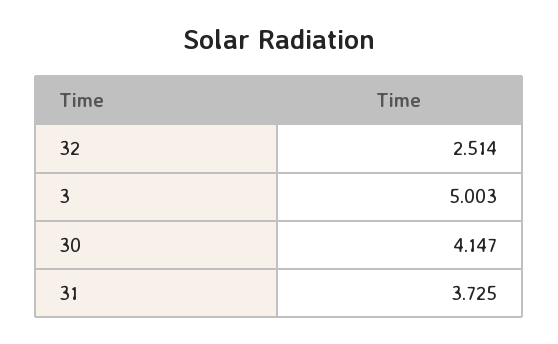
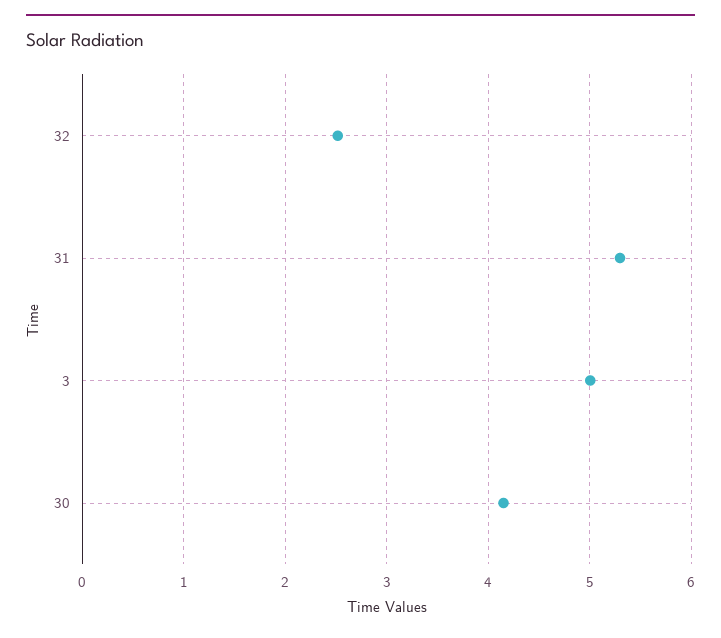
  {
    "32": 2.514,
    "3": 5.003,
    "30": 4.147,
-   "31": 3.725
+   "31": 5.3
  }

